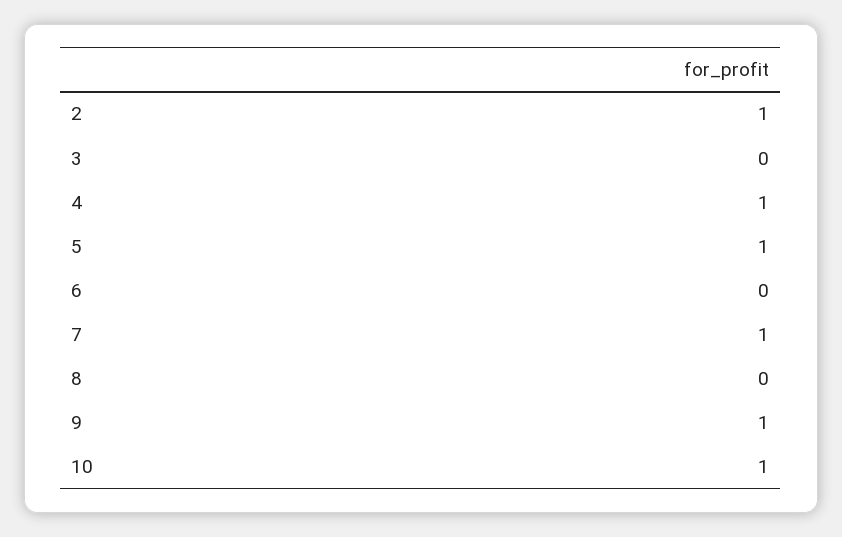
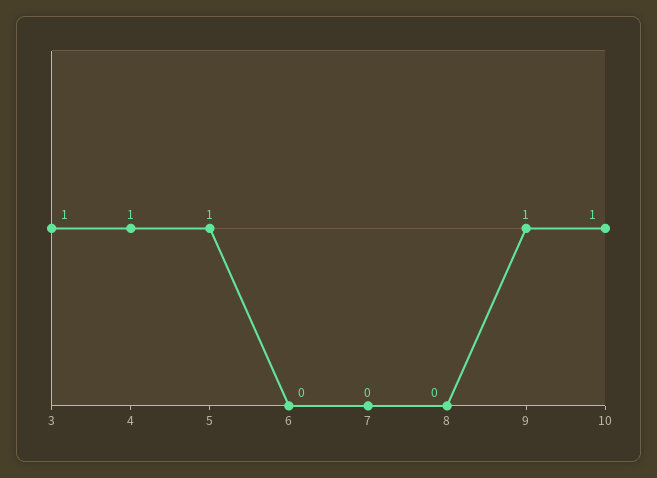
  {
-   "2": 1,
-   "3": 0,
+   "3": 1,
    "4": 1,
    "5": 1,
    "6": 0,
-   "7": 1,
+   "7": 0,
    "8": 0,
    "9": 1,
    "10": 1
  }

